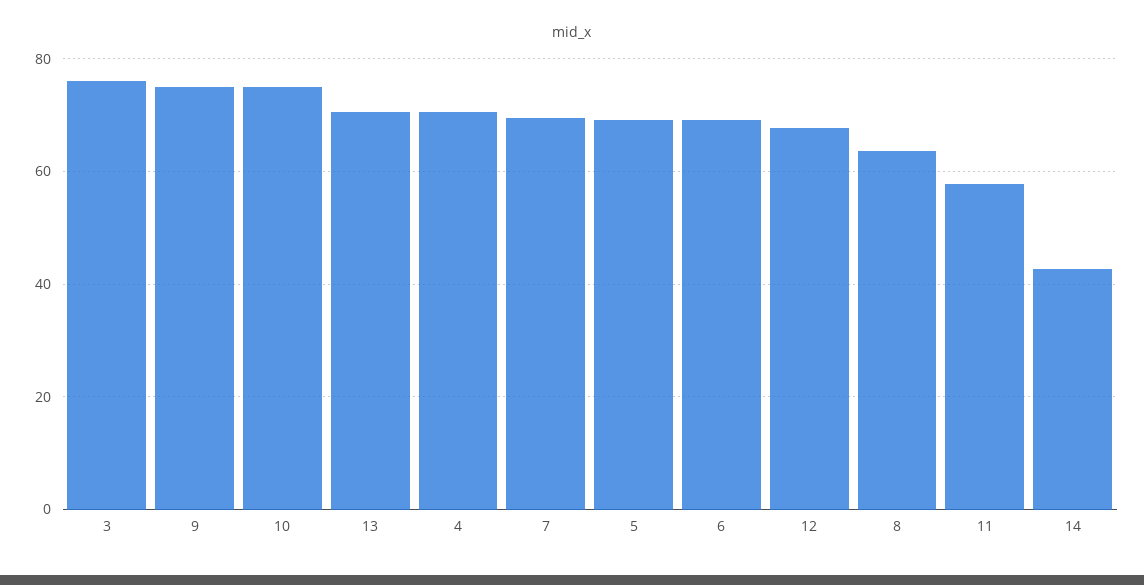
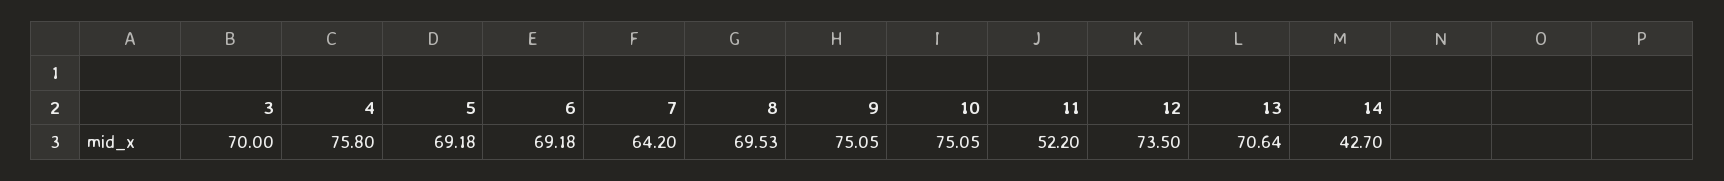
  {
-   "3": 76,
+   "3": 70,
    "9": 75.05,
    "10": 75.05,
    "13": 70.64,
-   "4": 70,
+   "4": 75.8,
-   "7": 70,
+   "7": 64.2,
    "5": 69.18,
    "6": 69.18,
-   "12": 68,
+   "12": 73.5,
-   "8": 64,
+   "8": 69.53,
-   "11": 58,
+   "11": 52.2,
    "14": 42.7
  }

